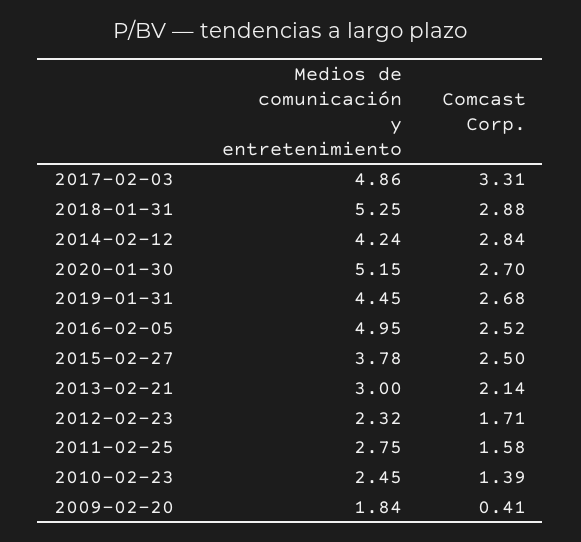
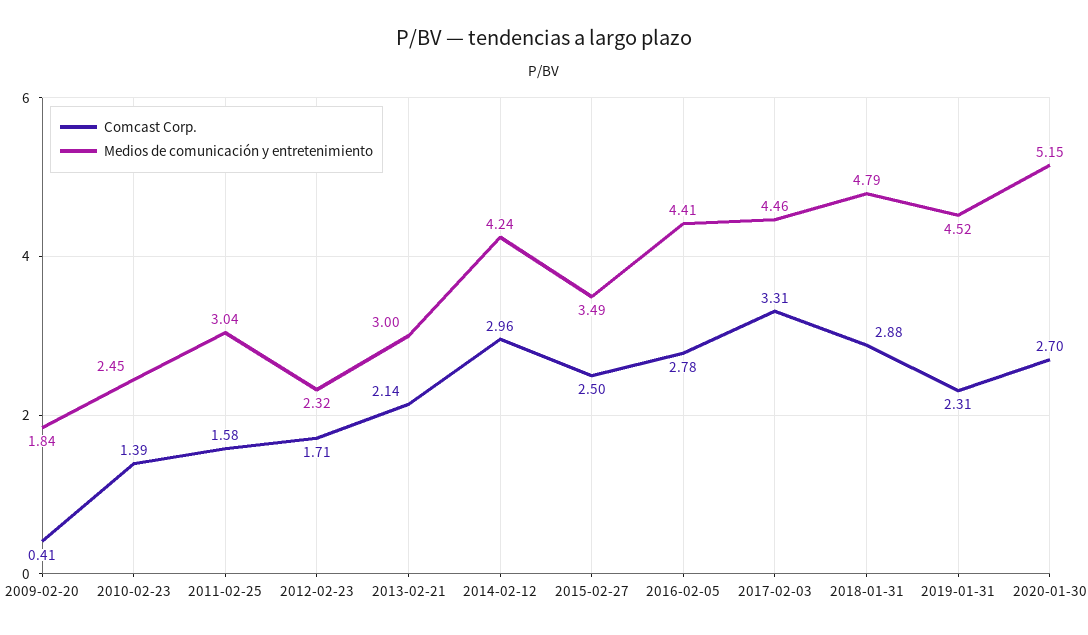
  {
    "Medios de comunicación y entretenimiento": {
-     "2017-02-03": 4.86,
+     "2017-02-03": 4.46,
-     "2018-01-31": 5.25,
+     "2018-01-31": 4.79,
      "2014-02-12": 4.24,
      "2020-01-30": 5.15,
-     "2019-01-31": 4.45,
+     "2019-01-31": 4.52,
-     "2016-02-05": 4.95,
+     "2016-02-05": 4.41,
-     "2015-02-27": 3.78,
+     "2015-02-27": 3.49,
      "2013-02-21": 3,
      "2012-02-23": 2.32,
-     "2011-02-25": 2.75,
+     "2011-02-25": 3.04,
      "2010-02-23": 2.45,
      "2009-02-20": 1.84
    },
    "Comcast Corp.": {
      "2017-02-03": 3.31,
      "2018-01-31": 2.88,
-     "2014-02-12": 2.84,
+     "2014-02-12": 2.96,
      "2020-01-30": 2.7,
-     "2019-01-31": 2.68,
+     "2019-01-31": 2.31,
-     "2016-02-05": 2.52,
+     "2016-02-05": 2.78,
      "2015-02-27": 2.5,
      "2013-02-21": 2.14,
      "2012-02-23": 1.71,
      "2011-02-25": 1.58,
      "2010-02-23": 1.39,
      "2009-02-20": 0.41
    }
  }

